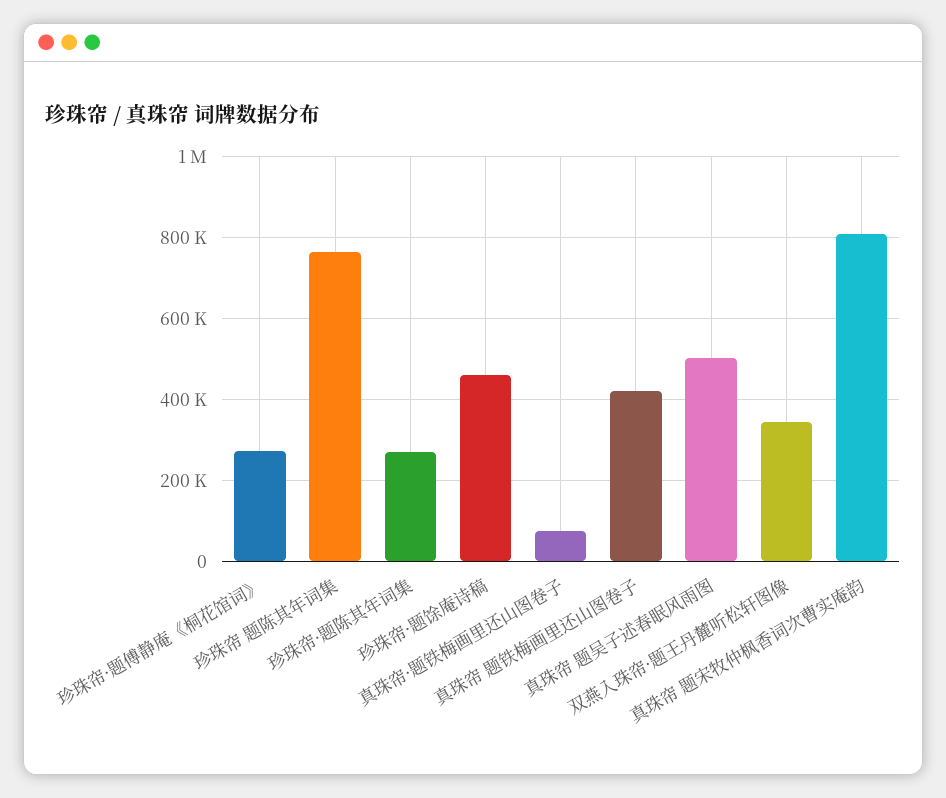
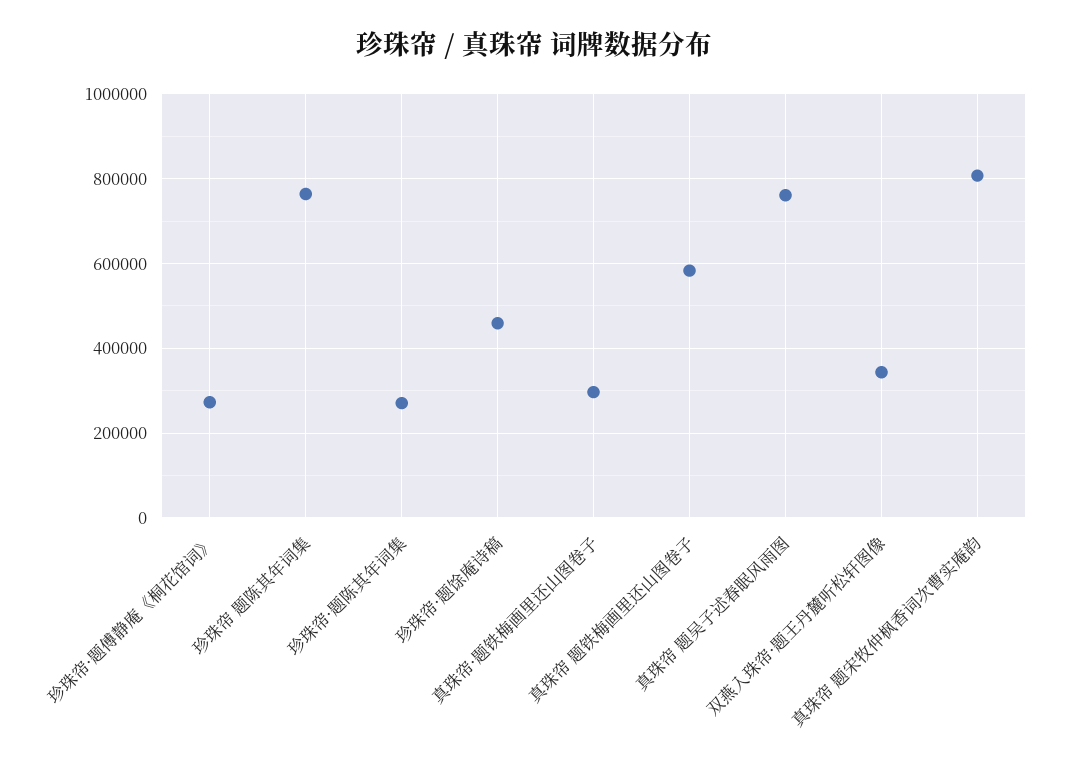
  {
    "珍珠帘·题傅静庵《桐花馆词》": 280000,
    "珍珠帘 题陈其年词集": 760000,
    "珍珠帘·题陈其年词集": 280000,
    "珍珠帘·题馀庵诗稿": 460000,
-   "真珠帘·题铁梅画里还山图卷子": 80000,
+   "真珠帘·题铁梅画里还山图卷子": 300000,
-   "真珠帘 题铁梅画里还山图卷子": 420000,
+   "真珠帘 题铁梅画里还山图卷子": 580000,
-   "真珠帘 题吴子述春眠风雨图": 500000,
+   "真珠帘 题吴子述春眠风雨图": 760000,
    "双燕入珠帘·题王丹麓听松轩图像": 340000,
    "真珠帘 题宋牧仲枫香词次曹实庵韵": 800000
  }

